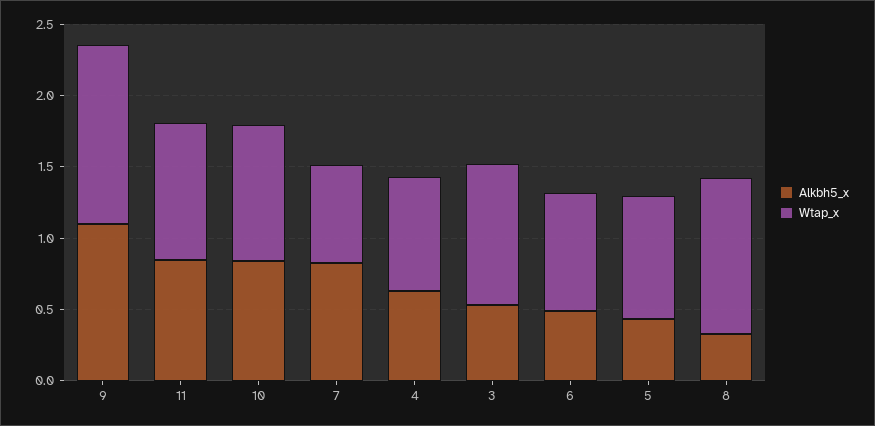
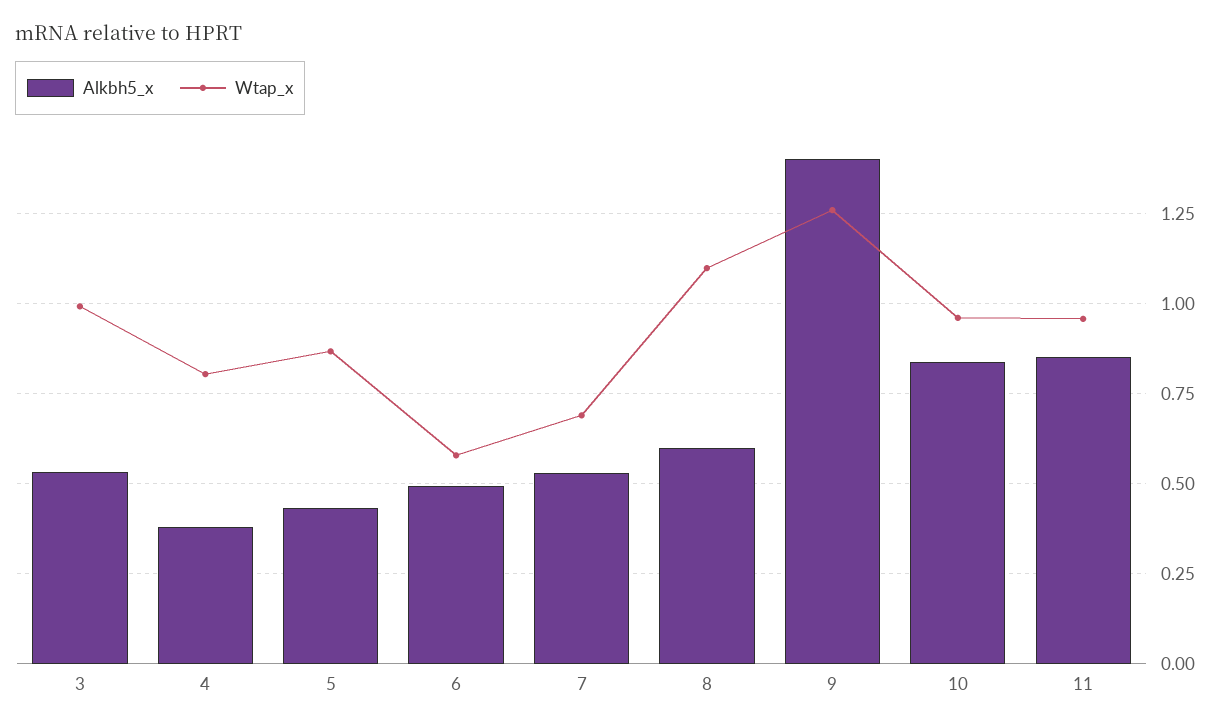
  {
    "Alkbh5_x": {
-     "9": 1.1,
+     "9": 1.4,
      "11": 0.85,
      "10": 0.85,
-     "7": 0.8,
+     "7": 0.525,
-     "4": 0.6,
+     "4": 0.375,
      "3": 0.525,
      "6": 0.5,
      "5": 0.425,
-     "8": 0.3
+     "8": 0.6
    },
    "Wtap_x": {
      "9": 1.25,
      "11": 0.95,
      "10": 0.95,
      "7": 0.7,
      "4": 0.8,
      "3": 1,
-     "6": 0.8,
+     "6": 0.575,
      "5": 0.875,
      "8": 1.1
    }
  }

